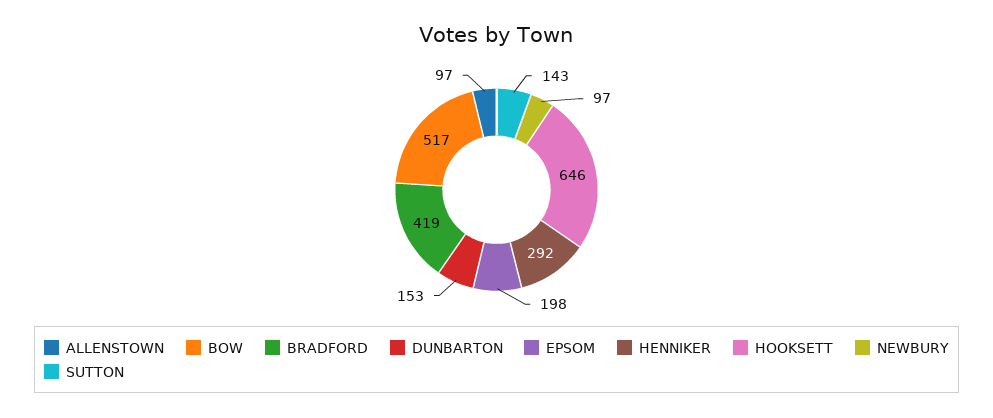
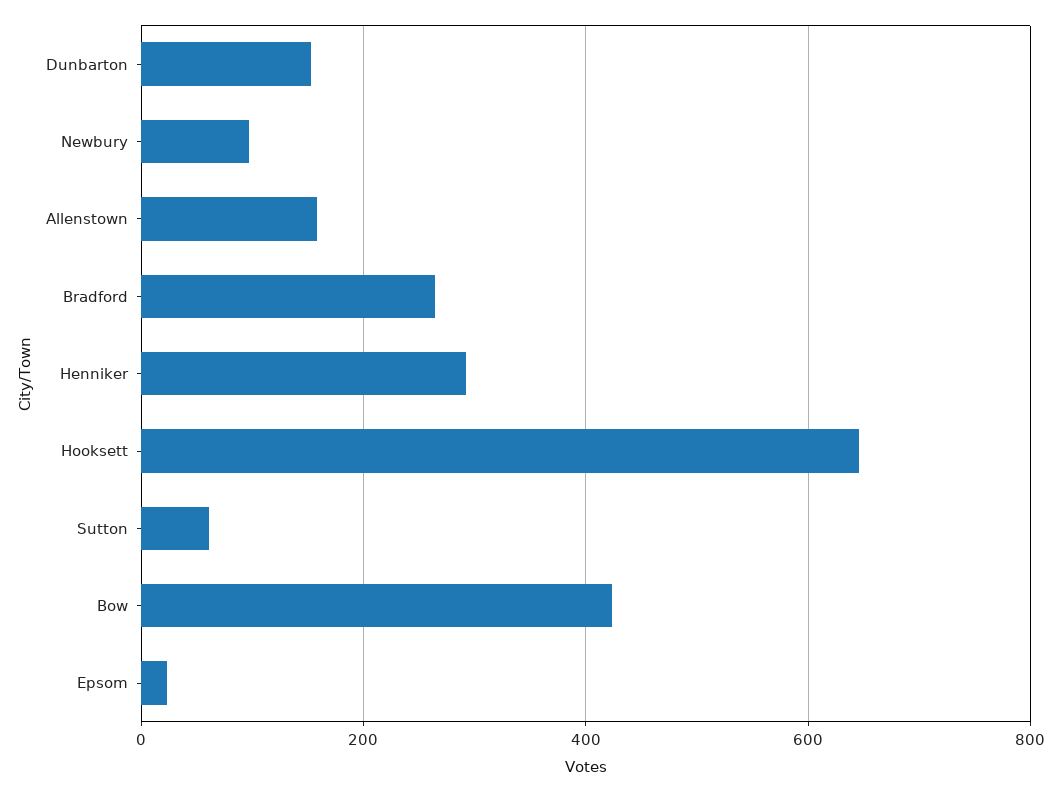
  {
-   "ALLENSTOWN": 97,
+   "ALLENSTOWN": 160,
-   "BOW": 517,
+   "BOW": 420,
-   "BRADFORD": 419,
+   "BRADFORD": 260,
    "DUNBARTON": 153,
-   "EPSOM": 198,
+   "EPSOM": 20,
    "HENNIKER": 292,
    "HOOKSETT": 646,
    "NEWBURY": 97,
-   "SUTTON": 143
+   "SUTTON": 60
  }

